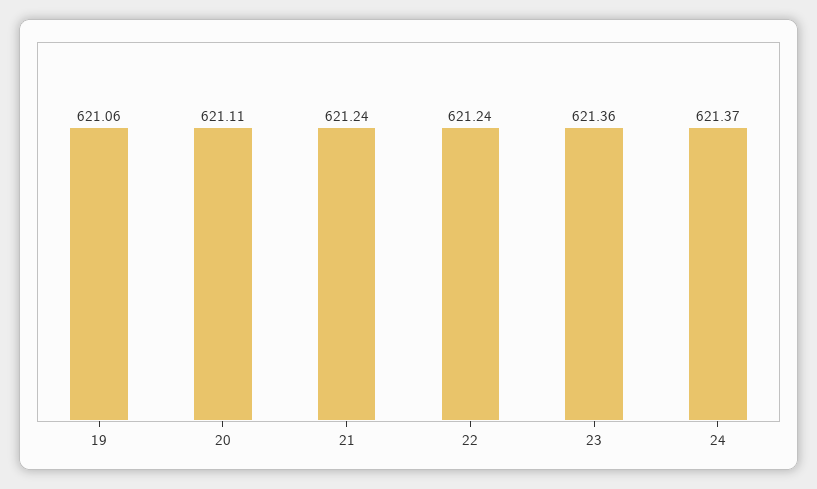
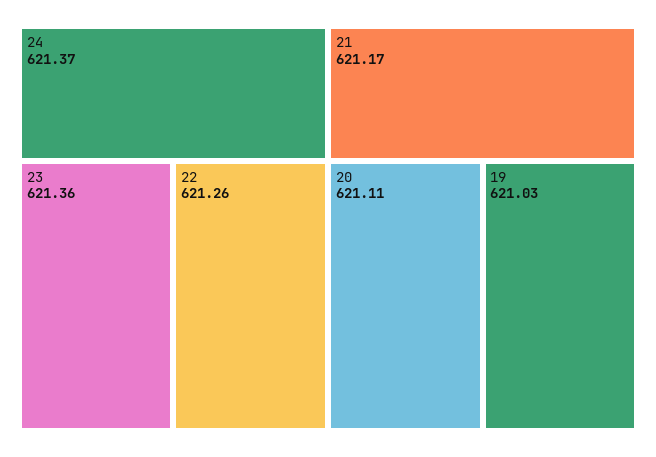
  {
-   "19": 621.06,
+   "19": 621.03,
    "20": 621.11,
-   "21": 621.24,
+   "21": 621.17,
-   "22": 621.24,
+   "22": 621.26,
    "23": 621.36,
    "24": 621.37
  }

